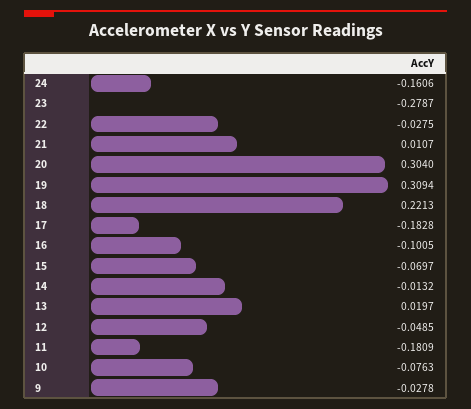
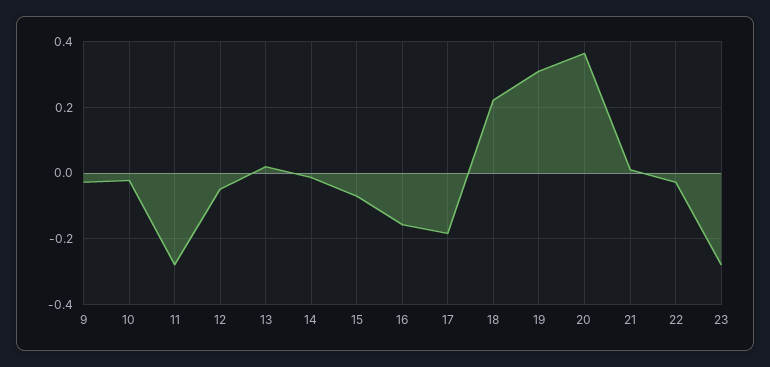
  {
-   "24": -0.1606,
    "23": -0.2787,
    "22": -0.0275,
    "21": 0.0107,
-   "20": 0.304,
+   "20": 0.36,
    "19": 0.3094,
    "18": 0.2213,
    "17": -0.1828,
-   "16": -0.1005,
+   "16": -0.16,
    "15": -0.0697,
    "14": -0.0132,
    "13": 0.0197,
    "12": -0.0485,
-   "11": -0.1809,
+   "11": -0.28,
-   "10": -0.0763,
+   "10": -0.02,
    "9": -0.0278
  }

